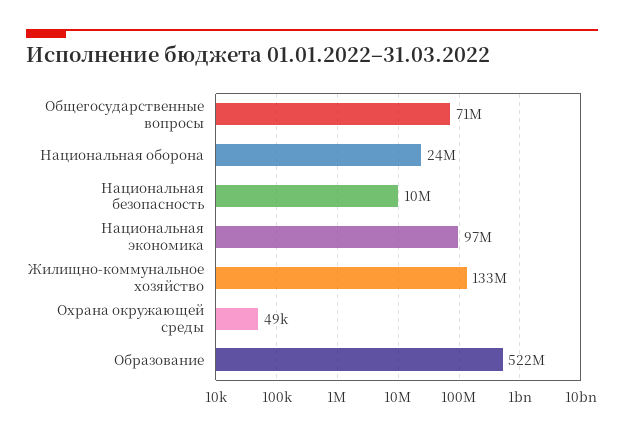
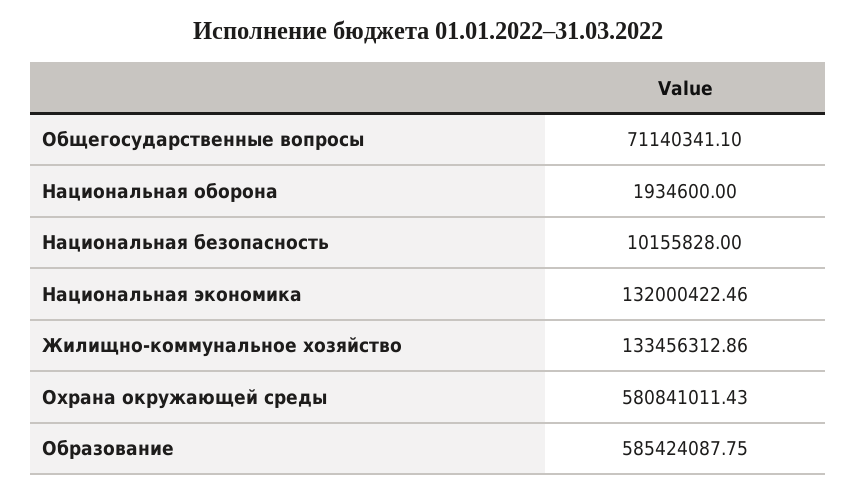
  {
    "Общегосударственные вопросы": 71140341.1,
-   "Национальная оборона": 24000000,
+   "Национальная оборона": 1934600,
    "Национальная безопасность": 10155828,
-   "Национальная экономика": 97000000,
+   "Национальная экономика": 132000422.46,
    "Жилищно-коммунальное хозяйство": 133456312.86,
-   "Охрана окружающей среды": 49000,
+   "Охрана окружающей среды": 580841011.43,
-   "Образование": 522000000
+   "Образование": 585424087.75
  }

